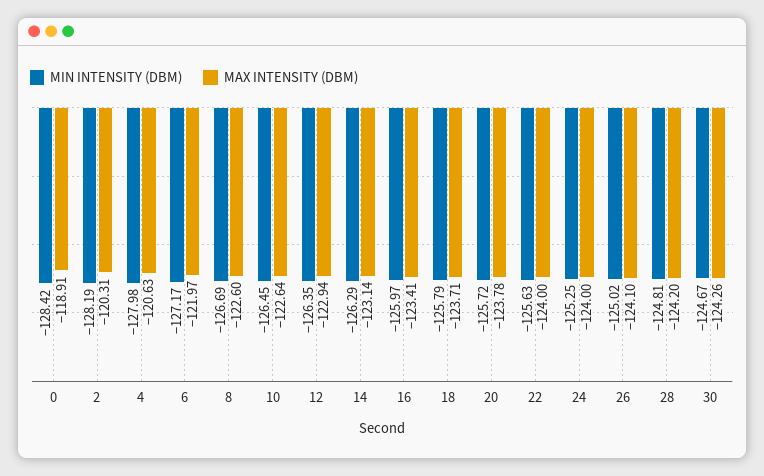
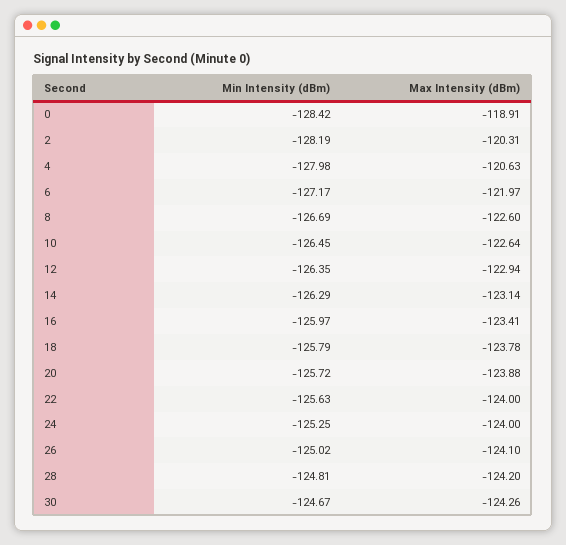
  {
    "MIN INTENSITY (DBM)": {
      "0": -128.42,
      "2": -128.19,
      "4": -127.98,
      "6": -127.17,
      "8": -126.69,
      "10": -126.45,
      "12": -126.35,
      "14": -126.29,
      "16": -125.97,
      "18": -125.79,
      "20": -125.72,
      "22": -125.63,
      "24": -125.25,
      "26": -125.02,
      "28": -124.81,
      "30": -124.67
    },
    "MAX INTENSITY (DBM)": {
      "0": -118.91,
      "2": -120.31,
      "4": -120.63,
      "6": -121.97,
      "8": -122.6,
      "10": -122.64,
      "12": -122.94,
      "14": -123.14,
      "16": -123.41,
-     "18": -123.71,
+     "18": -123.78,
-     "20": -123.78,
+     "20": -123.88,
      "22": -124,
      "24": -124,
      "26": -124.1,
      "28": -124.2,
      "30": -124.26
    }
  }

